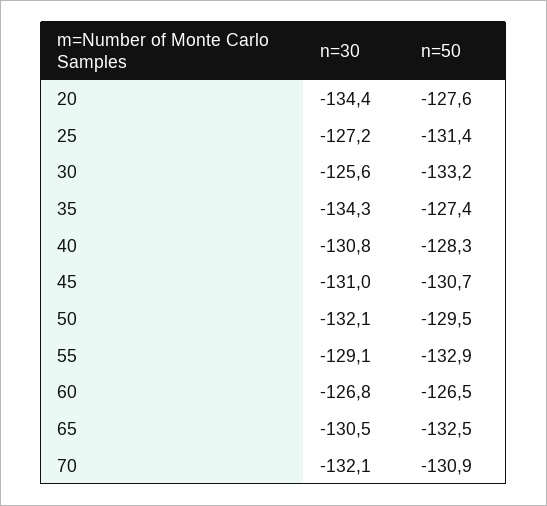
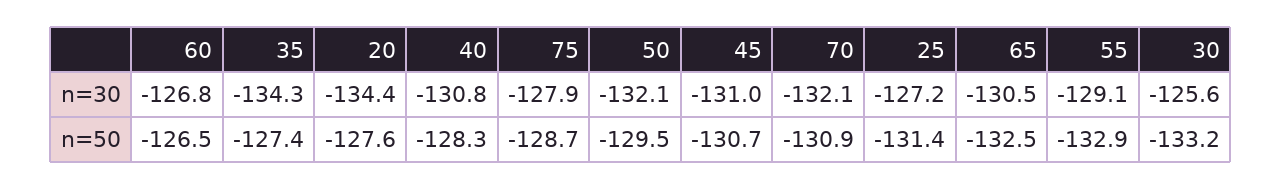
  {
    "n=30": {
      "20": -134.4,
      "25": -127.2,
      "30": -125.6,
      "35": -134.3,
      "40": -130.8,
      "45": -131,
      "50": -132.1,
      "55": -129.1,
      "60": -126.8,
      "65": -130.5,
-     "70": -132.1
+     "70": -132.1,
+     "75": -127.9
    },
    "n=50": {
      "20": -127.6,
      "25": -131.4,
      "30": -133.2,
      "35": -127.4,
      "40": -128.3,
      "45": -130.7,
      "50": -129.5,
      "55": -132.9,
      "60": -126.5,
      "65": -132.5,
-     "70": -130.9
+     "70": -130.9,
+     "75": -128.7
    }
  }

